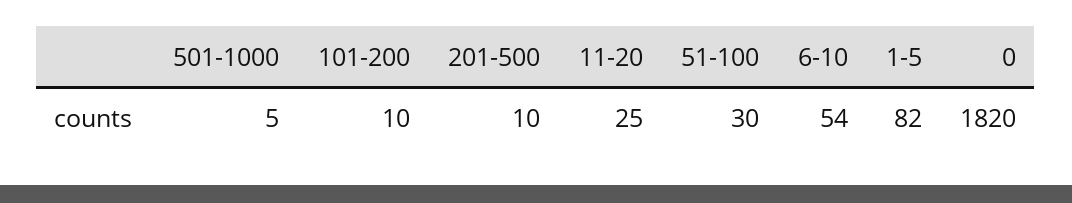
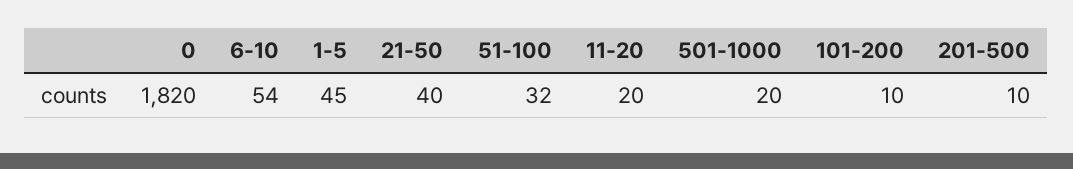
  {
-   "501-1000": 5,
+   "501-1000": 20,
    "101-200": 10,
    "201-500": 10,
-   "11-20": 25,
+   "11-20": 20,
-   "51-100": 30,
+   "51-100": 32,
    "6-10": 54,
-   "1-5": 82,
+   "1-5": 45,
-   "0": 1820
+   "0": 1820,
+   "21-50": 40
  }

